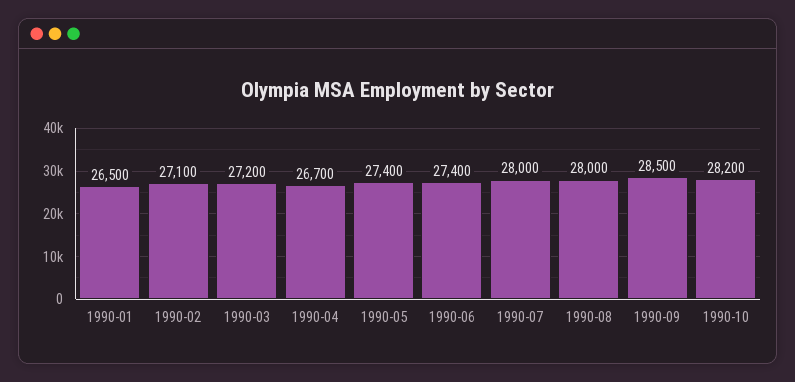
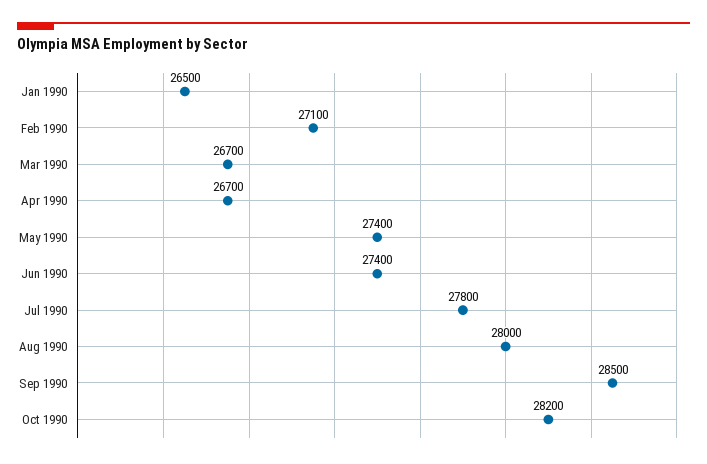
  {
    "1990-01": 26500,
    "1990-02": 27100,
-   "1990-03": 27200,
+   "1990-03": 26700,
    "1990-04": 26700,
    "1990-05": 27400,
    "1990-06": 27400,
-   "1990-07": 28000,
+   "1990-07": 27800,
    "1990-08": 28000,
    "1990-09": 28500,
    "1990-10": 28200
  }

